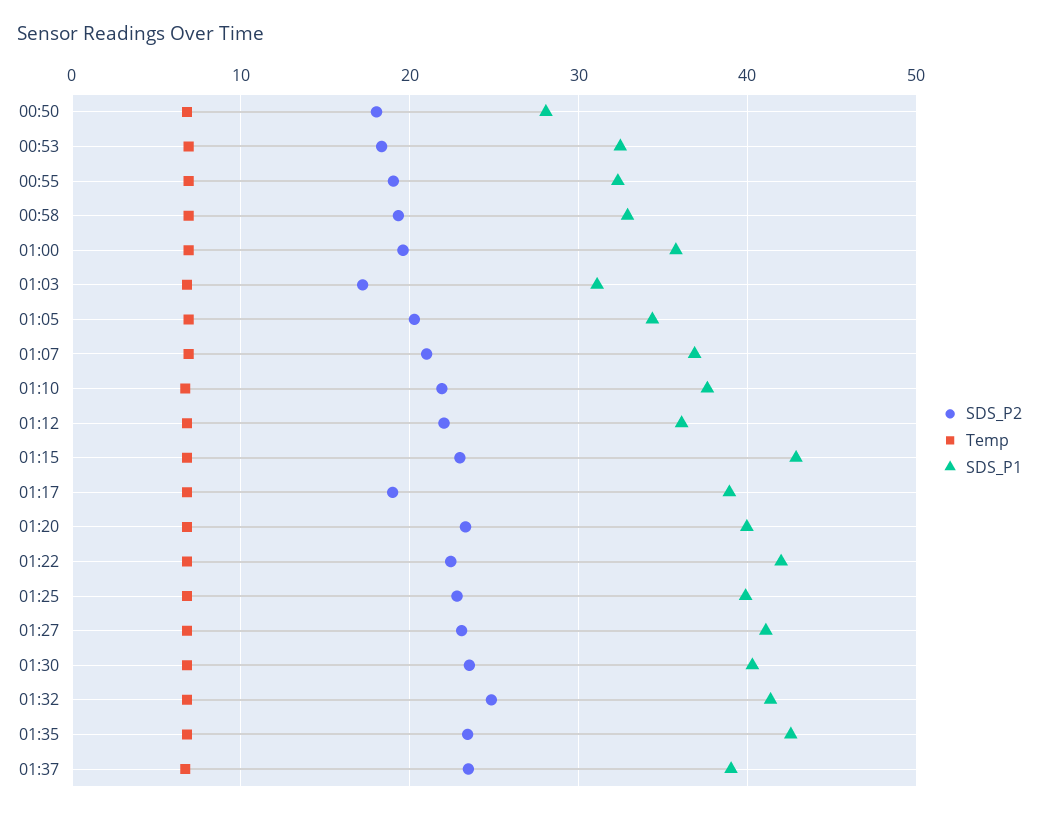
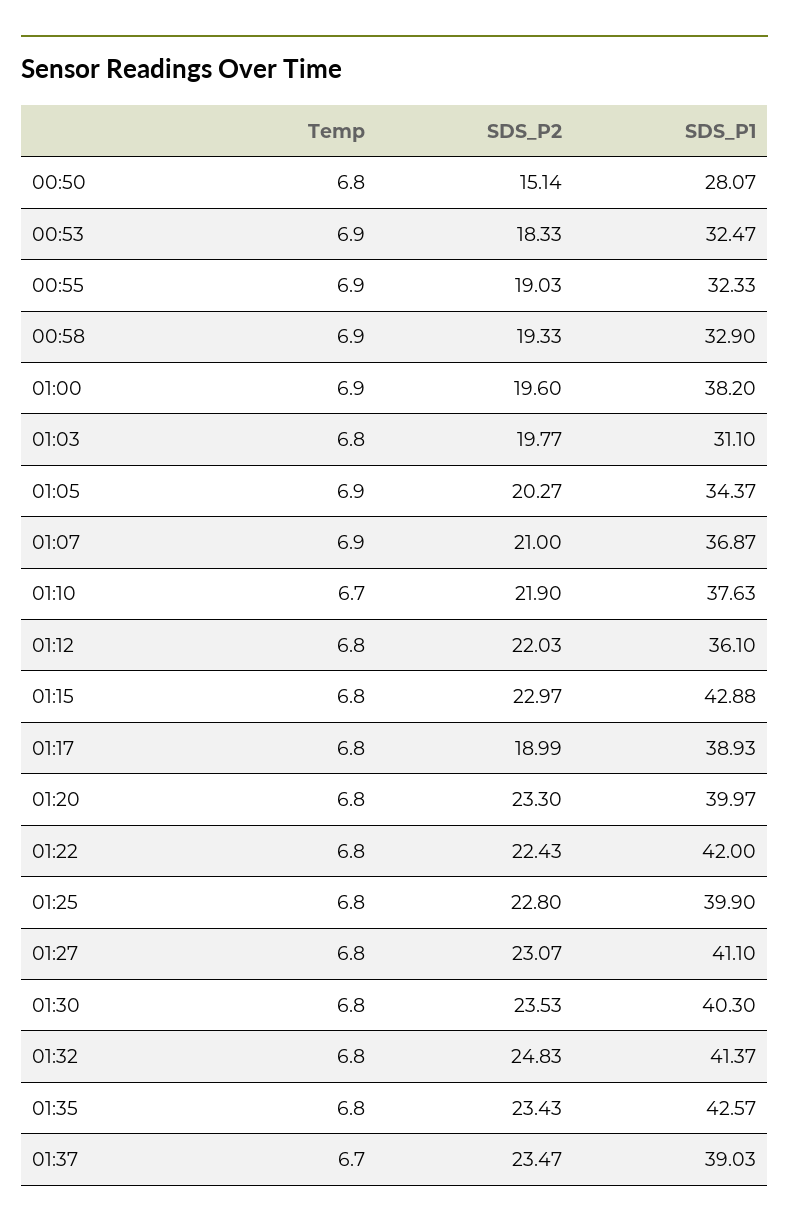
  {
    "SDS_P2": {
-     "00:50": 18,
+     "00:50": 15.14,
      "00:53": 18.33,
      "00:55": 19.03,
      "00:58": 19.33,
      "01:00": 19.6,
-     "01:03": 17,
+     "01:03": 19.77,
      "01:05": 20.27,
      "01:07": 21,
      "01:10": 21.9,
      "01:12": 22.03,
      "01:15": 22.97,
      "01:17": 18.99,
      "01:20": 23.3,
      "01:22": 22.43,
      "01:25": 22.8,
      "01:27": 23.07,
      "01:30": 23.53,
      "01:32": 24.83,
      "01:35": 23.43,
      "01:37": 23.47
    },
    "Temp": {
      "00:50": 6.8,
      "00:53": 6.9,
      "00:55": 6.9,
      "00:58": 6.9,
      "01:00": 6.9,
      "01:03": 6.8,
      "01:05": 6.9,
      "01:07": 6.9,
      "01:10": 6.7,
      "01:12": 6.8,
      "01:15": 6.8,
      "01:17": 6.8,
      "01:20": 6.8,
      "01:22": 6.8,
      "01:25": 6.8,
      "01:27": 6.8,
      "01:30": 6.8,
      "01:32": 6.8,
      "01:35": 6.8,
      "01:37": 6.7
    },
    "SDS_P1": {
      "00:50": 28.07,
      "00:53": 32.47,
      "00:55": 32.33,
      "00:58": 32.9,
-     "01:00": 36,
+     "01:00": 38.2,
      "01:03": 31.1,
      "01:05": 34.37,
      "01:07": 36.87,
      "01:10": 37.63,
      "01:12": 36.1,
      "01:15": 42.88,
      "01:17": 38.93,
      "01:20": 39.97,
      "01:22": 42,
      "01:25": 39.9,
      "01:27": 41.1,
      "01:30": 40.3,
      "01:32": 41.37,
      "01:35": 42.57,
      "01:37": 39.03
    }
  }

